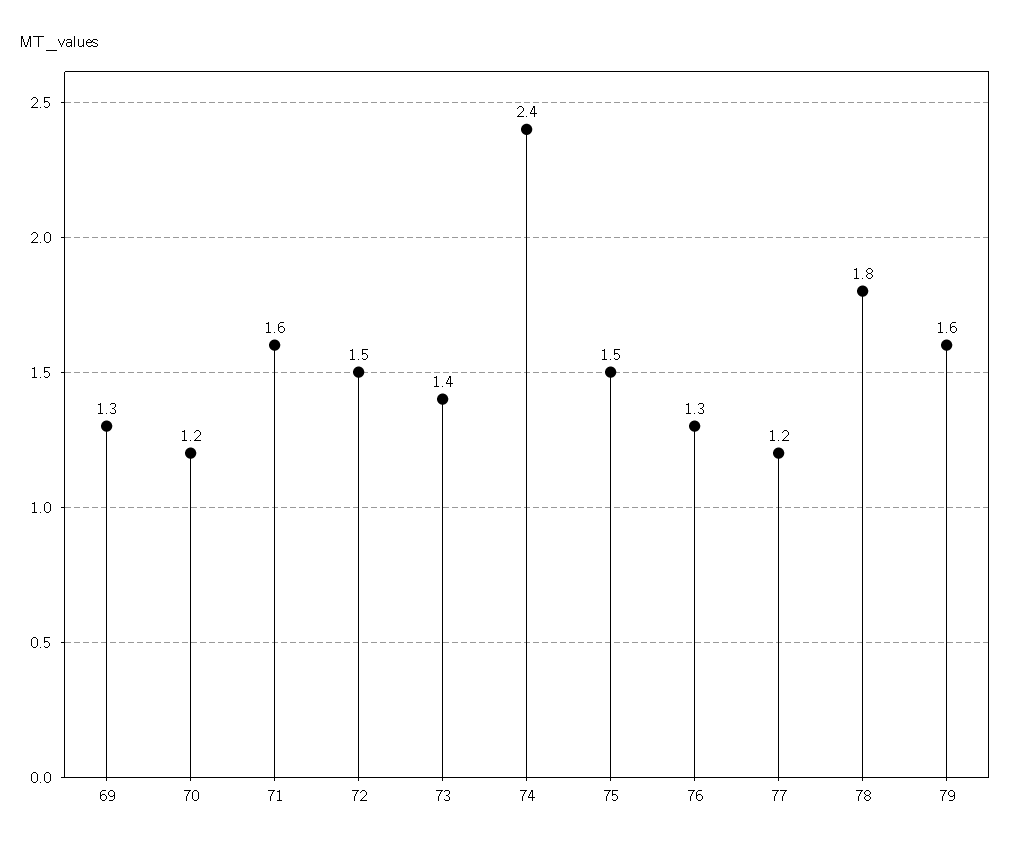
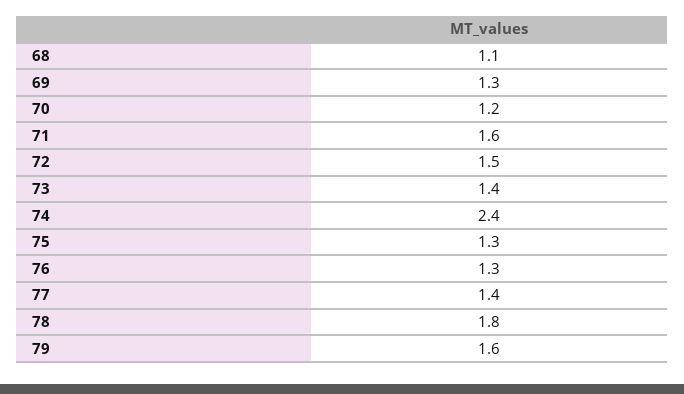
  {
    "69": 1.3,
    "70": 1.2,
    "71": 1.6,
    "72": 1.5,
    "73": 1.4,
    "74": 2.4,
-   "75": 1.5,
+   "75": 1.3,
    "76": 1.3,
-   "77": 1.2,
+   "77": 1.4,
    "78": 1.8,
-   "79": 1.6
+   "79": 1.6,
+   "68": 1.1
  }

